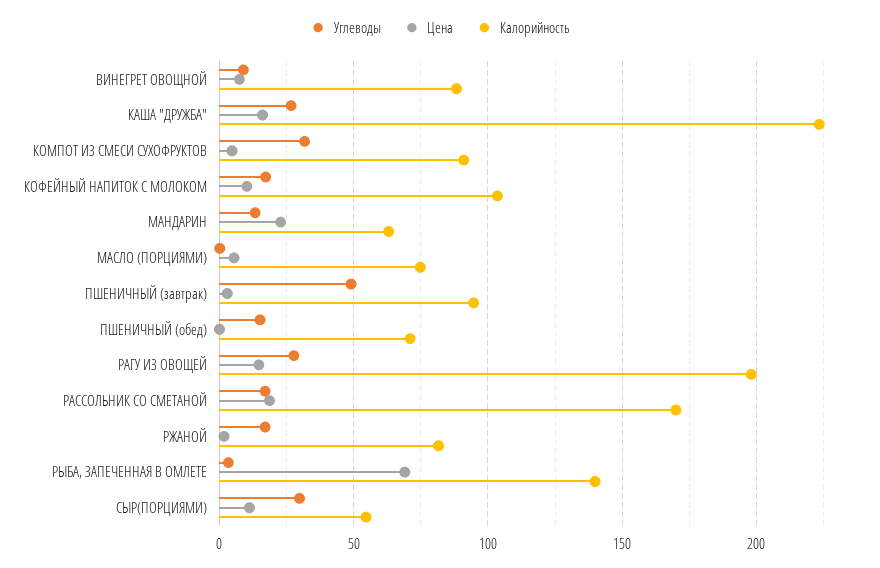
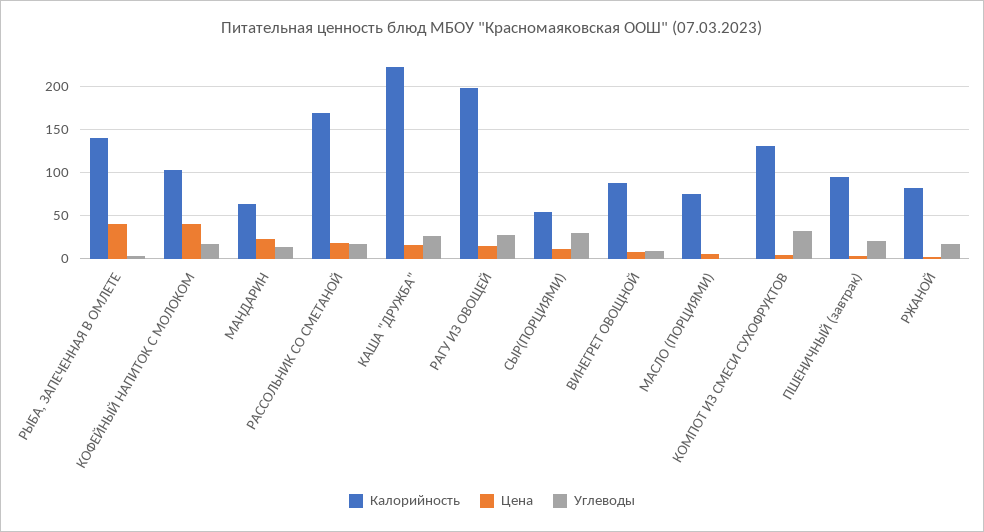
  {
    "Углеводы": {
      "ВИНЕГРЕТ ОВОЩНОЙ": 10,
      "КАША \"ДРУЖБА\"": 25,
      "КОМПОТ ИЗ СМЕСИ СУХОФРУКТОВ": 30,
      "КОФЕЙНЫЙ НАПИТОК С МОЛОКОМ": 15,
      "МАНДАРИН": 15,
      "МАСЛО (ПОРЦИЯМИ)": 0,
-     "ПШЕНИЧНЫЙ (завтрак)": 50,
+     "ПШЕНИЧНЫЙ (завтрак)": 20,
-     "ПШЕНИЧНЫЙ (обед)": 15,
      "РАГУ ИЗ ОВОЩЕЙ": 30,
      "РАССОЛЬНИК СО СМЕТАНОЙ": 15,
      "РЖАНОЙ": 15,
      "РЫБА, ЗАПЕЧЕННАЯ В ОМЛЕТЕ": 5,
      "СЫР(ПОРЦИЯМИ)": 30
    },
    "Цена": {
      "ВИНЕГРЕТ ОВОЩНОЙ": 5,
      "КАША \"ДРУЖБА\"": 15,
      "КОМПОТ ИЗ СМЕСИ СУХОФРУКТОВ": 5,
-     "КОФЕЙНЫЙ НАПИТОК С МОЛОКОМ": 10,
+     "КОФЕЙНЫЙ НАПИТОК С МОЛОКОМ": 40,
      "МАНДАРИН": 25,
      "МАСЛО (ПОРЦИЯМИ)": 5,
      "ПШЕНИЧНЫЙ (завтрак)": 5,
-     "ПШЕНИЧНЫЙ (обед)": 0,
      "РАГУ ИЗ ОВОЩЕЙ": 15,
      "РАССОЛЬНИК СО СМЕТАНОЙ": 20,
      "РЖАНОЙ": 0,
-     "РЫБА, ЗАПЕЧЕННАЯ В ОМЛЕТЕ": 70,
+     "РЫБА, ЗАПЕЧЕННАЯ В ОМЛЕТЕ": 40,
      "СЫР(ПОРЦИЯМИ)": 10
    },
    "Калорийность": {
      "ВИНЕГРЕТ ОВОЩНОЙ": 90,
      "КАША \"ДРУЖБА\"": 225,
-     "КОМПОТ ИЗ СМЕСИ СУХОФРУКТОВ": 90,
+     "КОМПОТ ИЗ СМЕСИ СУХОФРУКТОВ": 130,
      "КОФЕЙНЫЙ НАПИТОК С МОЛОКОМ": 105,
      "МАНДАРИН": 65,
      "МАСЛО (ПОРЦИЯМИ)": 75,
      "ПШЕНИЧНЫЙ (завтрак)": 95,
-     "ПШЕНИЧНЫЙ (обед)": 70,
      "РАГУ ИЗ ОВОЩЕЙ": 200,
      "РАССОЛЬНИК СО СМЕТАНОЙ": 170,
      "РЖАНОЙ": 80,
      "РЫБА, ЗАПЕЧЕННАЯ В ОМЛЕТЕ": 140,
      "СЫР(ПОРЦИЯМИ)": 55
    }
  }

